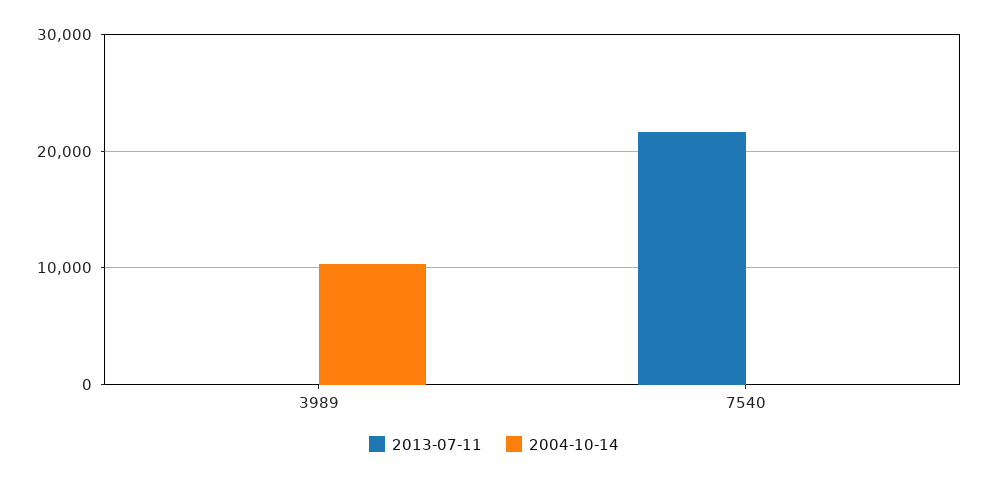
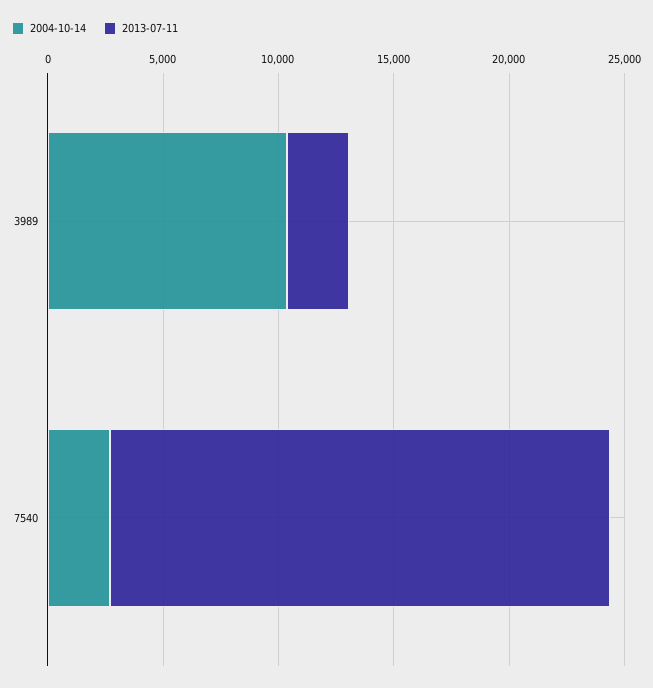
  {
    "2013-07-11": {
-     "3989": 0,
+     "3989": 3000,
      "7540": 22000
    },
    "2004-10-14": {
      "3989": 10000,
-     "7540": 0
+     "7540": 3000
    }
  }

